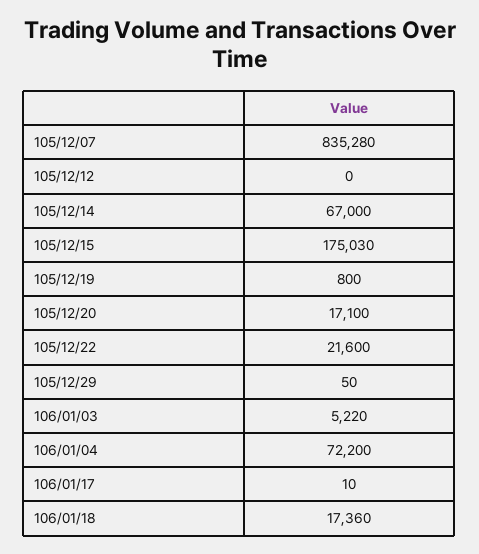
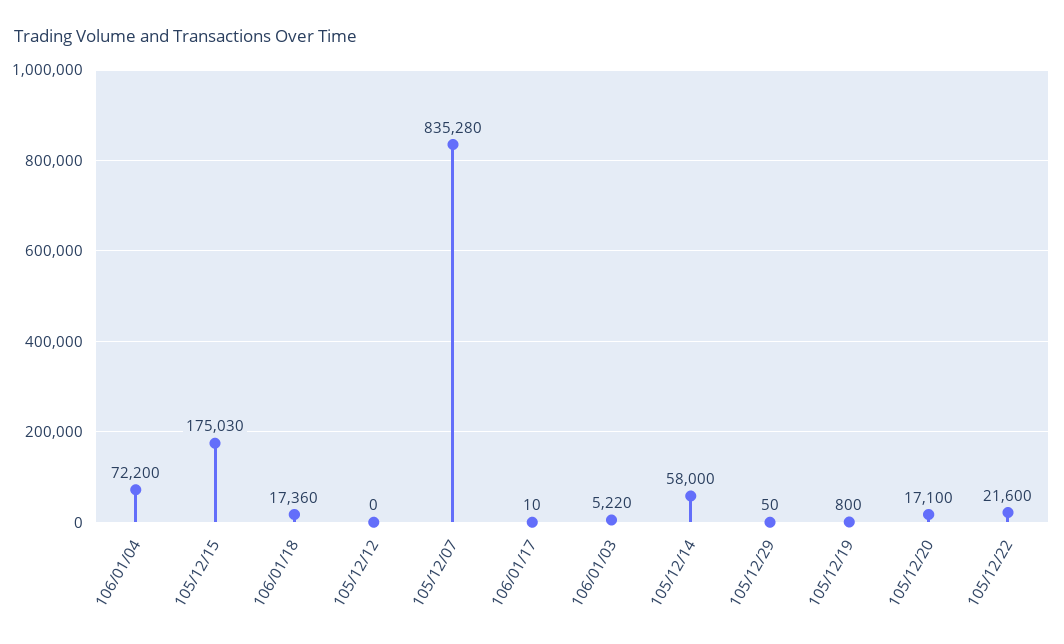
  {
    "105/12/07": 835280,
    "105/12/12": 0,
-   "105/12/14": 67000,
+   "105/12/14": 58000,
    "105/12/15": 175030,
    "105/12/19": 800,
    "105/12/20": 17100,
    "105/12/22": 21600,
    "105/12/29": 50,
    "106/01/03": 5220,
    "106/01/04": 72200,
    "106/01/17": 10,
    "106/01/18": 17360
  }

